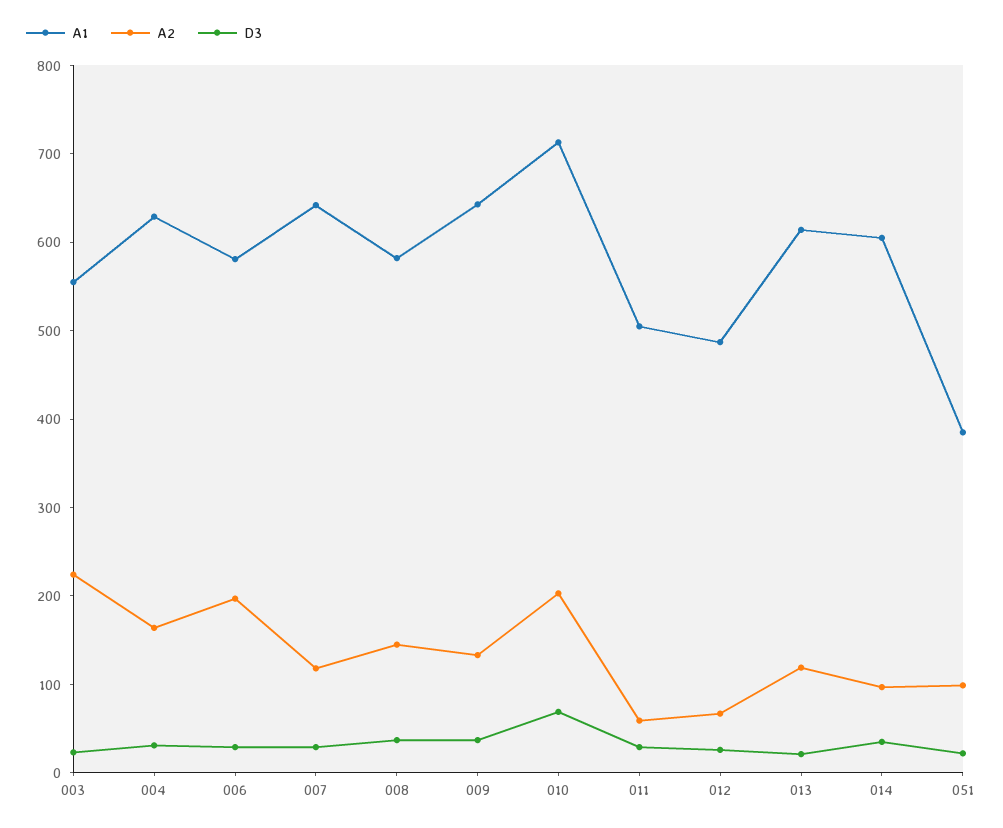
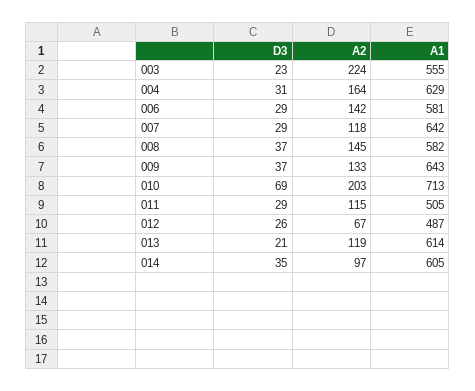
  {
    "A1": {
      "003": 555,
      "004": 629,
      "006": 581,
      "007": 642,
      "008": 582,
      "009": 643,
      "010": 713,
      "011": 505,
      "012": 487,
      "013": 614,
-     "014": 605,
+     "014": 605
-     "051": 380
    },
    "A2": {
      "003": 224,
      "004": 164,
-     "006": 200,
+     "006": 142,
      "007": 118,
      "008": 145,
      "009": 133,
      "010": 203,
-     "011": 60,
+     "011": 115,
      "012": 67,
      "013": 119,
-     "014": 97,
+     "014": 97
-     "051": 100
    },
    "D3": {
      "003": 23,
      "004": 31,
      "006": 29,
      "007": 29,
      "008": 37,
      "009": 37,
      "010": 69,
      "011": 29,
      "012": 26,
      "013": 21,
-     "014": 35,
+     "014": 35
-     "051": 20
    }
  }

